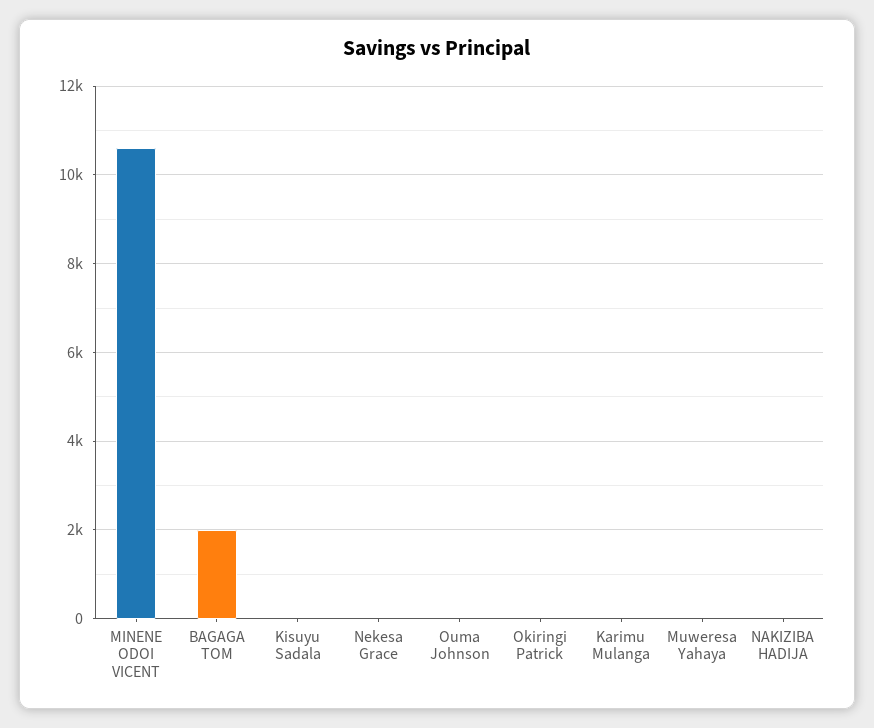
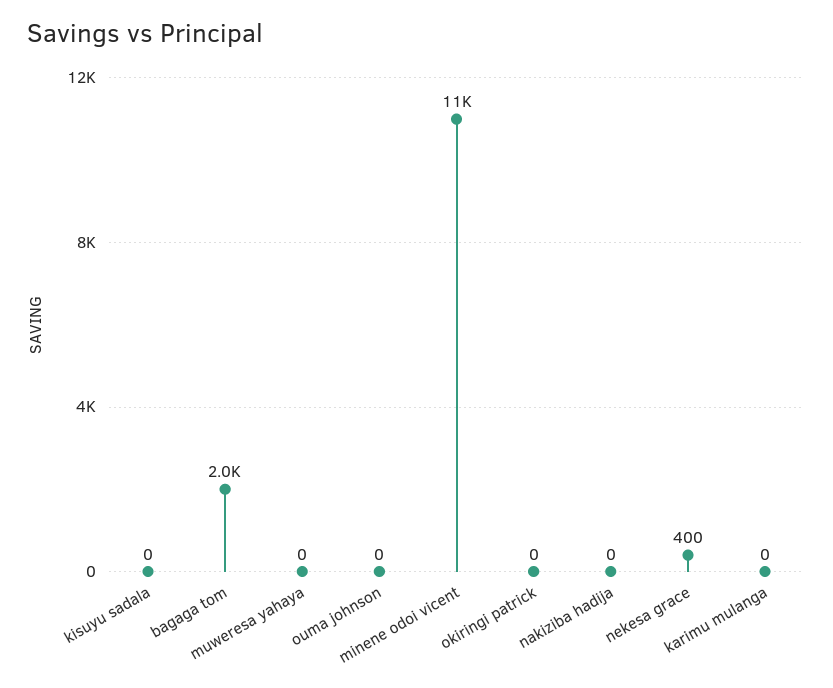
  {
    "MINENE ODOI VICENT": 11000,
    "BAGAGA TOM": 2000,
    "Kisuyu Sadala": 0,
-   "Nekesa Grace": 0,
+   "Nekesa Grace": 400,
    "Ouma Johnson": 0,
    "Okiringi Patrick": 0,
    "Karimu Mulanga": 0,
    "Muweresa Yahaya": 0,
    "NAKIZIBA HADIJA": 0
  }

